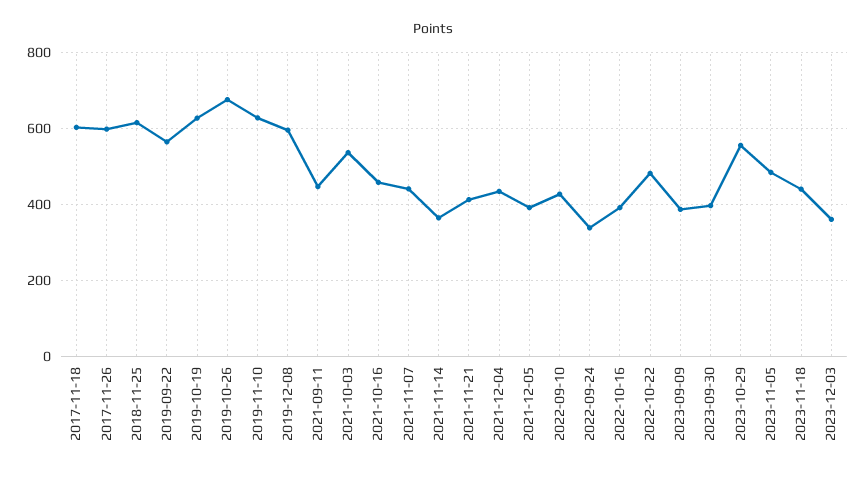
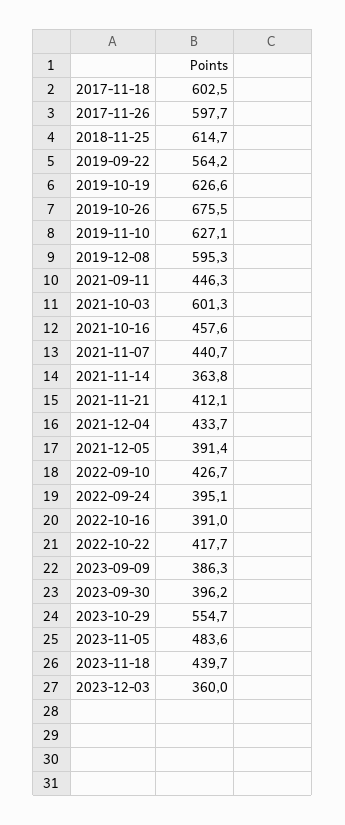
  {
    "2017-11-18": 602.5,
    "2017-11-26": 597.7,
    "2018-11-25": 614.7,
    "2019-09-22": 564.2,
    "2019-10-19": 626.6,
    "2019-10-26": 675.5,
    "2019-11-10": 627.1,
    "2019-12-08": 595.3,
    "2021-09-11": 446.3,
-   "2021-10-03": 540,
+   "2021-10-03": 601.3,
    "2021-10-16": 457.6,
    "2021-11-07": 440.7,
    "2021-11-14": 363.8,
    "2021-11-21": 412.1,
    "2021-12-04": 433.7,
    "2021-12-05": 391.4,
    "2022-09-10": 426.7,
-   "2022-09-24": 340,
+   "2022-09-24": 395.1,
    "2022-10-16": 391,
-   "2022-10-22": 480,
+   "2022-10-22": 417.7,
    "2023-09-09": 386.3,
    "2023-09-30": 396.2,
    "2023-10-29": 554.7,
    "2023-11-05": 483.6,
    "2023-11-18": 439.7,
    "2023-12-03": 360
  }

